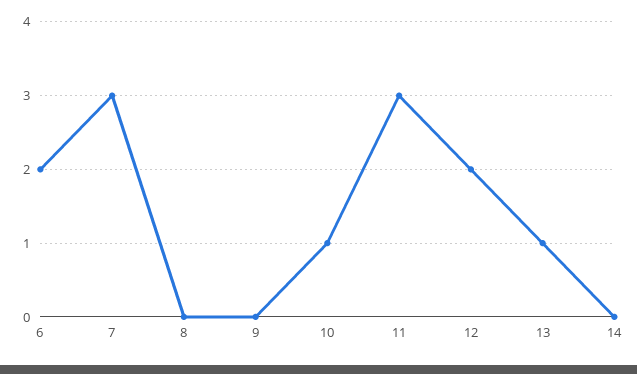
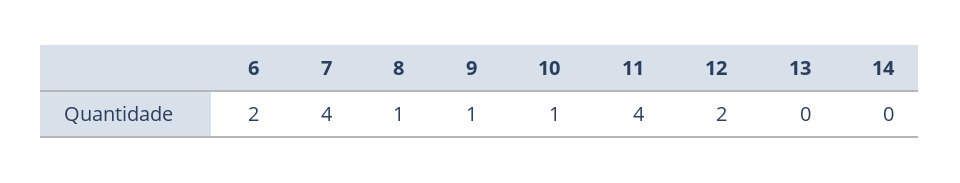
  {
    "6": 2,
-   "7": 3,
+   "7": 4,
-   "8": 0,
+   "8": 1,
-   "9": 0,
+   "9": 1,
    "10": 1,
-   "11": 3,
+   "11": 4,
    "12": 2,
-   "13": 1,
+   "13": 0,
    "14": 0
  }

